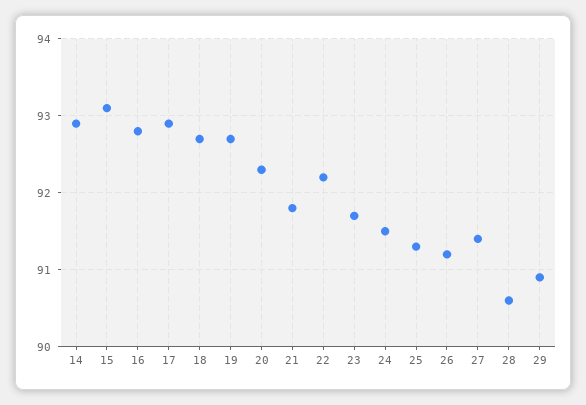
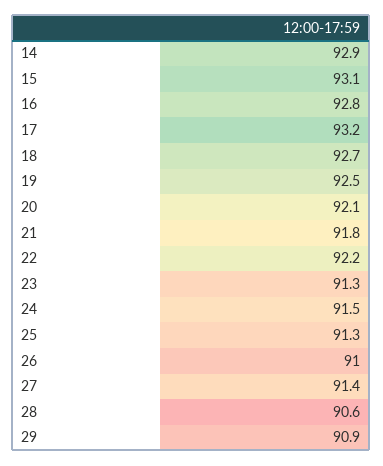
  {
    "14": 92.9,
    "15": 93.1,
    "16": 92.8,
-   "17": 92.9,
+   "17": 93.2,
    "18": 92.7,
-   "19": 92.7,
+   "19": 92.5,
-   "20": 92.3,
+   "20": 92.1,
    "21": 91.8,
    "22": 92.2,
-   "23": 91.7,
+   "23": 91.3,
    "24": 91.5,
    "25": 91.3,
-   "26": 91.2,
+   "26": 91,
    "27": 91.4,
    "28": 90.6,
    "29": 90.9
  }

